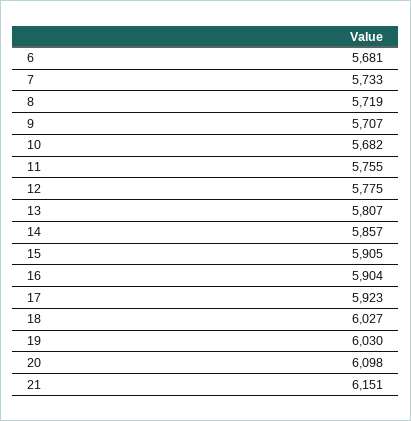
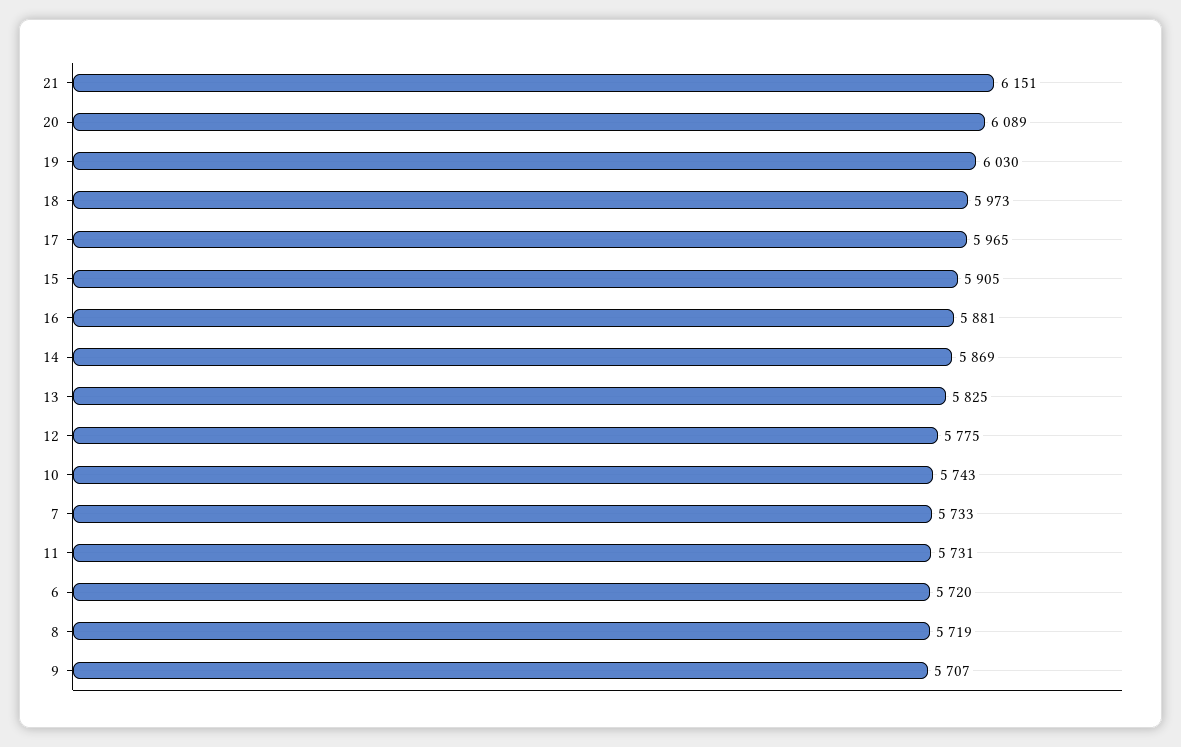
  {
-   "6": 5681,
+   "6": 5720,
    "7": 5733,
    "8": 5719,
    "9": 5707,
-   "10": 5682,
+   "10": 5743,
-   "11": 5755,
+   "11": 5731,
    "12": 5775,
-   "13": 5807,
+   "13": 5825,
-   "14": 5857,
+   "14": 5869,
    "15": 5905,
-   "16": 5904,
+   "16": 5881,
-   "17": 5923,
+   "17": 5965,
-   "18": 6027,
+   "18": 5973,
    "19": 6030,
-   "20": 6098,
+   "20": 6089,
    "21": 6151
  }

